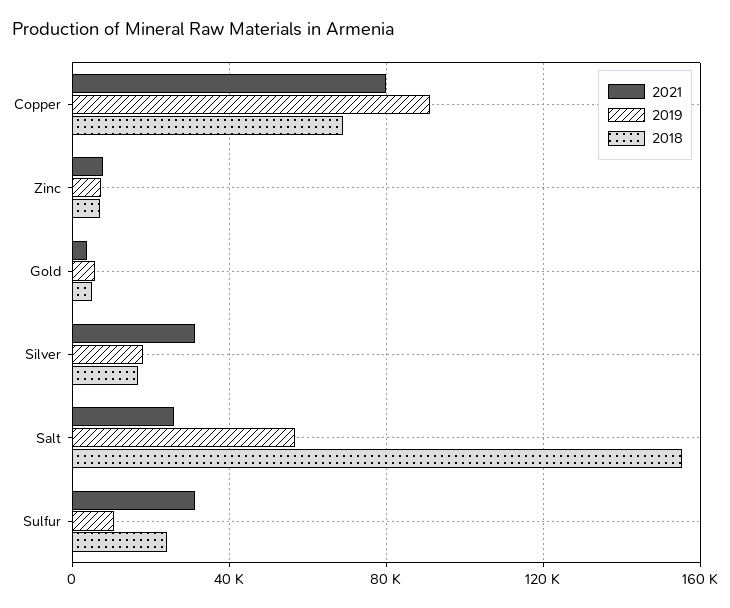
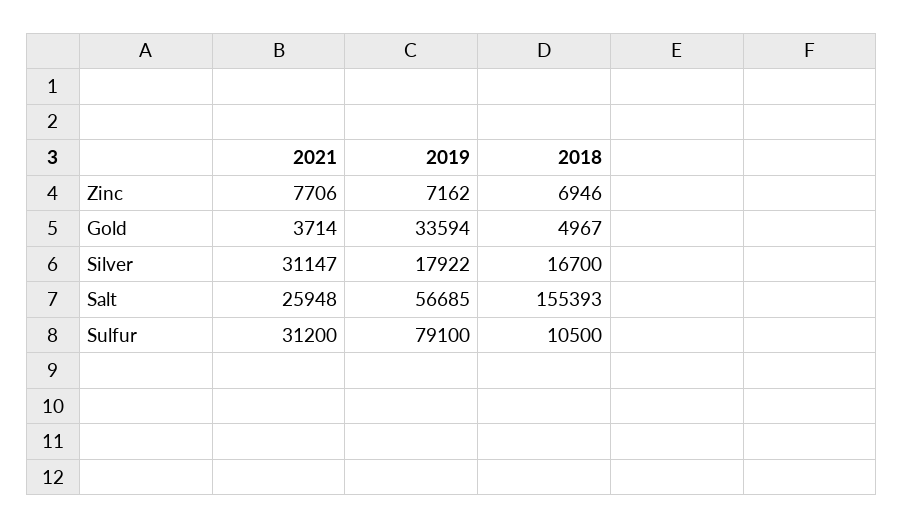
  {
    "2021": {
-     "Copper": 80000,
      "Zinc": 7706,
      "Gold": 3714,
      "Silver": 31147,
      "Salt": 25948,
      "Sulfur": 31200
    },
    "2019": {
-     "Copper": 90000,
      "Zinc": 7162,
-     "Gold": 5000,
+     "Gold": 33594,
      "Silver": 17922,
      "Salt": 56685,
-     "Sulfur": 10000
+     "Sulfur": 79100
    },
    "2018": {
-     "Copper": 70000,
      "Zinc": 6946,
      "Gold": 4967,
      "Silver": 16700,
      "Salt": 155393,
-     "Sulfur": 25000
+     "Sulfur": 10500
    }
  }

